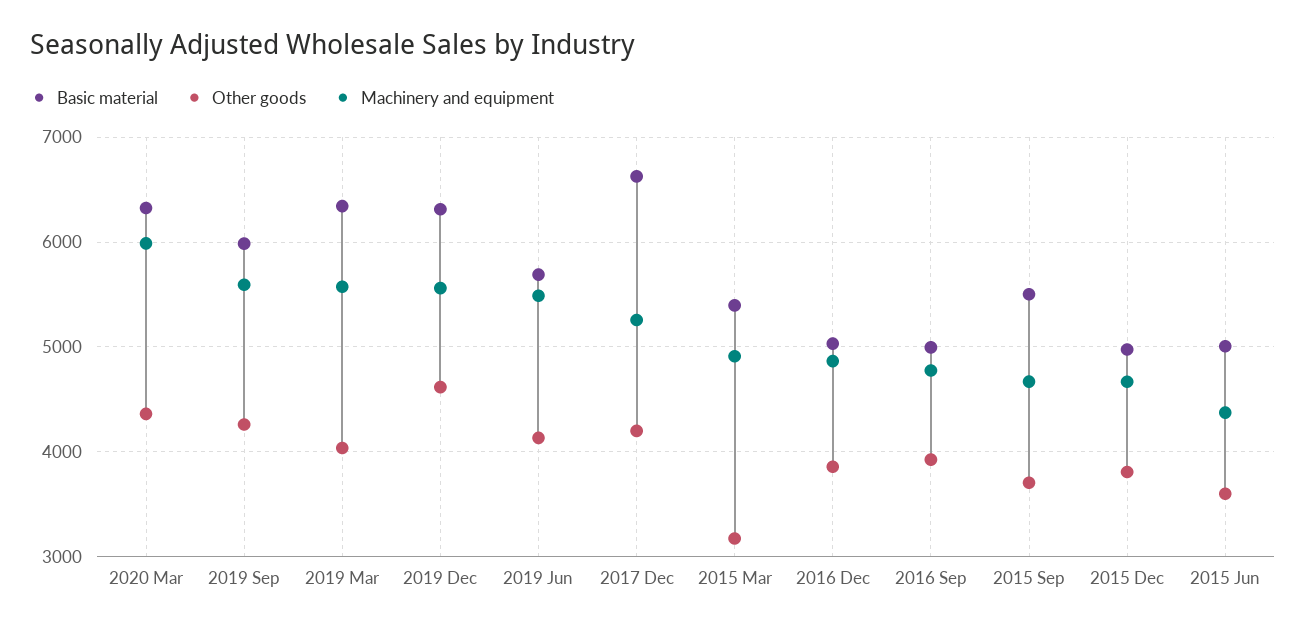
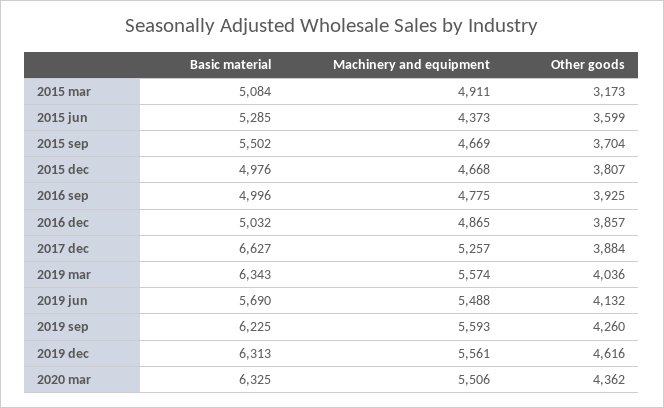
  {
    "Basic material": {
      "2020 Mar": 6325,
-     "2019 Sep": 6000,
+     "2019 Sep": 6225,
      "2019 Mar": 6343,
      "2019 Dec": 6313,
      "2019 Jun": 5690,
      "2017 Dec": 6627,
-     "2015 Mar": 5400,
+     "2015 Mar": 5084,
      "2016 Dec": 5032,
      "2016 Sep": 4996,
      "2015 Sep": 5502,
      "2015 Dec": 4976,
-     "2015 Jun": 5000
+     "2015 Jun": 5285
    },
    "Other goods": {
      "2020 Mar": 4362,
      "2019 Sep": 4260,
      "2019 Mar": 4036,
      "2019 Dec": 4616,
      "2019 Jun": 4132,
-     "2017 Dec": 4200,
+     "2017 Dec": 3884,
      "2015 Mar": 3173,
      "2016 Dec": 3857,
      "2016 Sep": 3925,
      "2015 Sep": 3704,
      "2015 Dec": 3807,
      "2015 Jun": 3599
    },
    "Machinery and equipment": {
-     "2020 Mar": 6000,
+     "2020 Mar": 5506,
      "2019 Sep": 5593,
      "2019 Mar": 5574,
      "2019 Dec": 5561,
      "2019 Jun": 5488,
      "2017 Dec": 5257,
      "2015 Mar": 4911,
      "2016 Dec": 4865,
      "2016 Sep": 4775,
      "2015 Sep": 4669,
      "2015 Dec": 4668,
      "2015 Jun": 4373
    }
  }

